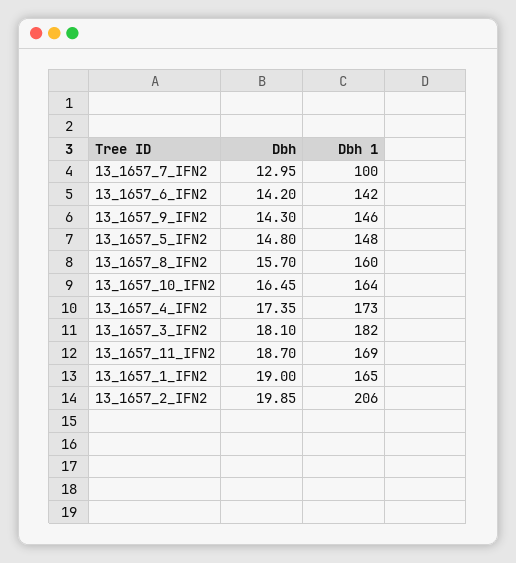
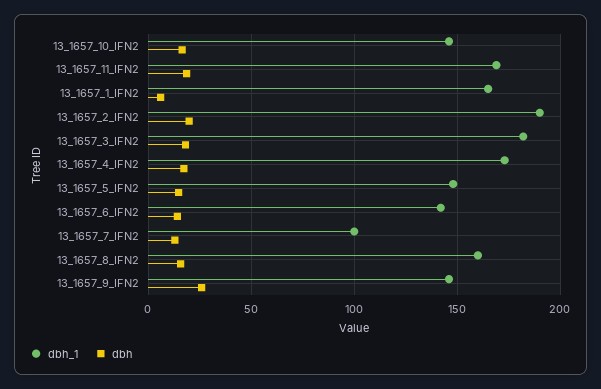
  {
    "Dbh": {
      "13_1657_7_IFN2": 12.95,
      "13_1657_6_IFN2": 14.2,
-     "13_1657_9_IFN2": 14.3,
+     "13_1657_9_IFN2": 25,
      "13_1657_5_IFN2": 14.8,
      "13_1657_8_IFN2": 15.7,
      "13_1657_10_IFN2": 16.45,
      "13_1657_4_IFN2": 17.35,
      "13_1657_3_IFN2": 18.1,
      "13_1657_11_IFN2": 18.7,
-     "13_1657_1_IFN2": 19,
+     "13_1657_1_IFN2": 5,
      "13_1657_2_IFN2": 19.85
    },
    "Dbh 1": {
      "13_1657_7_IFN2": 100,
      "13_1657_6_IFN2": 142,
      "13_1657_9_IFN2": 146,
      "13_1657_5_IFN2": 148,
      "13_1657_8_IFN2": 160,
-     "13_1657_10_IFN2": 164,
+     "13_1657_10_IFN2": 145,
      "13_1657_4_IFN2": 173,
      "13_1657_3_IFN2": 182,
      "13_1657_11_IFN2": 169,
      "13_1657_1_IFN2": 165,
-     "13_1657_2_IFN2": 206
+     "13_1657_2_IFN2": 190
    }
  }

